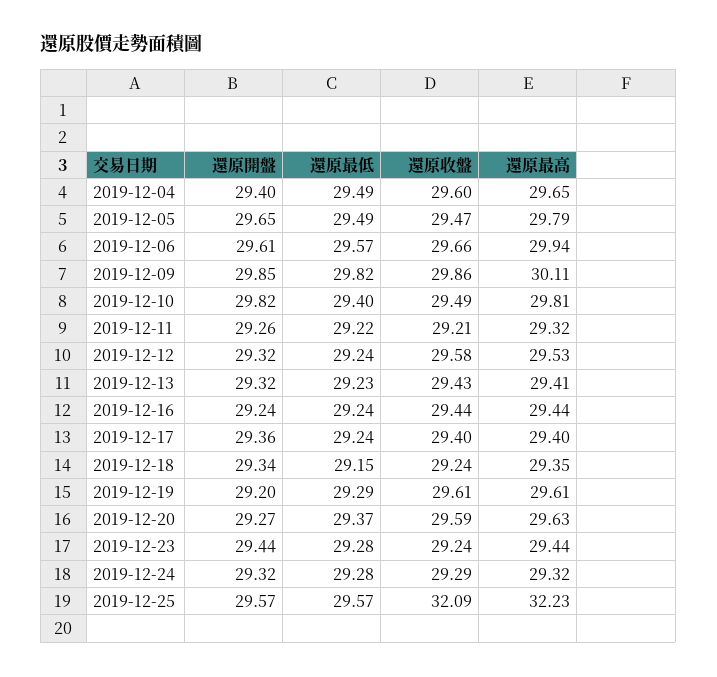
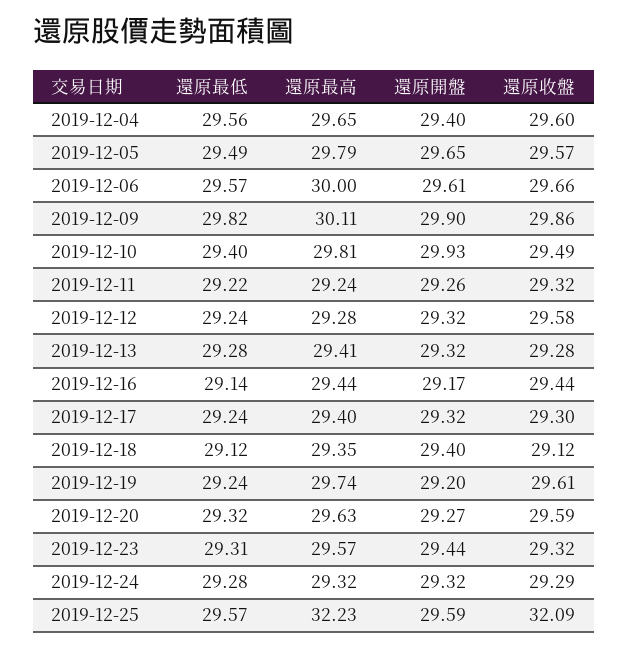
  {
    "還原開盤": {
      "2019-12-04": 29.4,
      "2019-12-05": 29.65,
      "2019-12-06": 29.61,
-     "2019-12-09": 29.85,
+     "2019-12-09": 29.9,
-     "2019-12-10": 29.82,
+     "2019-12-10": 29.93,
      "2019-12-11": 29.26,
      "2019-12-12": 29.32,
      "2019-12-13": 29.32,
-     "2019-12-16": 29.24,
+     "2019-12-16": 29.17,
-     "2019-12-17": 29.36,
+     "2019-12-17": 29.32,
-     "2019-12-18": 29.34,
+     "2019-12-18": 29.4,
      "2019-12-19": 29.2,
      "2019-12-20": 29.27,
      "2019-12-23": 29.44,
      "2019-12-24": 29.32,
-     "2019-12-25": 29.57
+     "2019-12-25": 29.59
    },
    "還原最低": {
-     "2019-12-04": 29.49,
+     "2019-12-04": 29.56,
      "2019-12-05": 29.49,
      "2019-12-06": 29.57,
      "2019-12-09": 29.82,
      "2019-12-10": 29.4,
      "2019-12-11": 29.22,
      "2019-12-12": 29.24,
-     "2019-12-13": 29.23,
+     "2019-12-13": 29.28,
-     "2019-12-16": 29.24,
+     "2019-12-16": 29.14,
      "2019-12-17": 29.24,
-     "2019-12-18": 29.15,
+     "2019-12-18": 29.12,
-     "2019-12-19": 29.29,
+     "2019-12-19": 29.24,
-     "2019-12-20": 29.37,
+     "2019-12-20": 29.32,
-     "2019-12-23": 29.28,
+     "2019-12-23": 29.31,
      "2019-12-24": 29.28,
      "2019-12-25": 29.57
    },
    "還原收盤": {
      "2019-12-04": 29.6,
-     "2019-12-05": 29.47,
+     "2019-12-05": 29.57,
      "2019-12-06": 29.66,
      "2019-12-09": 29.86,
      "2019-12-10": 29.49,
-     "2019-12-11": 29.21,
+     "2019-12-11": 29.32,
      "2019-12-12": 29.58,
-     "2019-12-13": 29.43,
+     "2019-12-13": 29.28,
      "2019-12-16": 29.44,
-     "2019-12-17": 29.4,
+     "2019-12-17": 29.3,
-     "2019-12-18": 29.24,
+     "2019-12-18": 29.12,
      "2019-12-19": 29.61,
      "2019-12-20": 29.59,
-     "2019-12-23": 29.24,
+     "2019-12-23": 29.32,
      "2019-12-24": 29.29,
      "2019-12-25": 32.09
    },
    "還原最高": {
      "2019-12-04": 29.65,
      "2019-12-05": 29.79,
-     "2019-12-06": 29.94,
+     "2019-12-06": 30,
      "2019-12-09": 30.11,
      "2019-12-10": 29.81,
-     "2019-12-11": 29.32,
+     "2019-12-11": 29.24,
-     "2019-12-12": 29.53,
+     "2019-12-12": 29.28,
      "2019-12-13": 29.41,
      "2019-12-16": 29.44,
      "2019-12-17": 29.4,
      "2019-12-18": 29.35,
-     "2019-12-19": 29.61,
+     "2019-12-19": 29.74,
      "2019-12-20": 29.63,
-     "2019-12-23": 29.44,
+     "2019-12-23": 29.57,
      "2019-12-24": 29.32,
      "2019-12-25": 32.23
    }
  }

